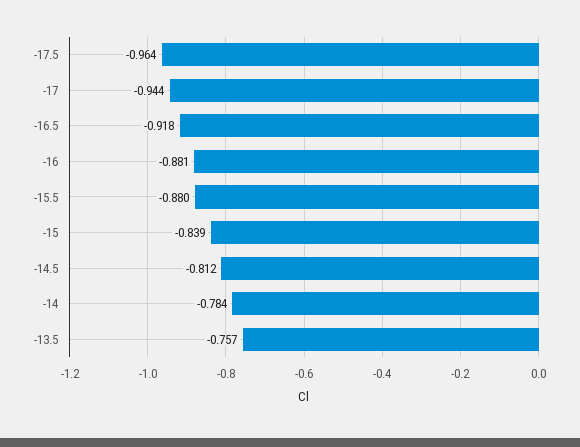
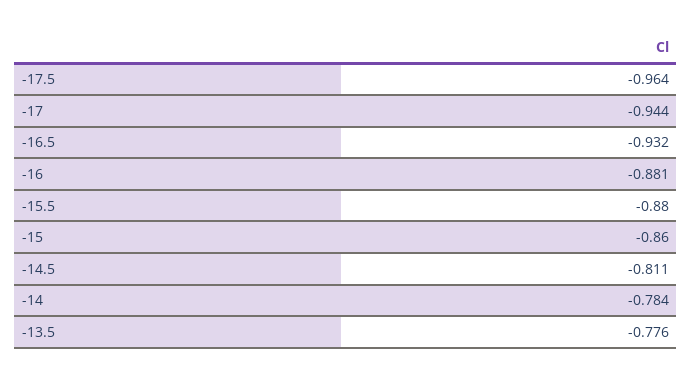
  {
    "-17.5": -0.964,
    "-17": -0.944,
-   "-16.5": -0.918,
+   "-16.5": -0.932,
    "-16": -0.881,
    "-15.5": -0.88,
-   "-15": -0.839,
+   "-15": -0.86,
-   "-14.5": -0.812,
+   "-14.5": -0.811,
    "-14": -0.784,
-   "-13.5": -0.757
+   "-13.5": -0.776
  }

